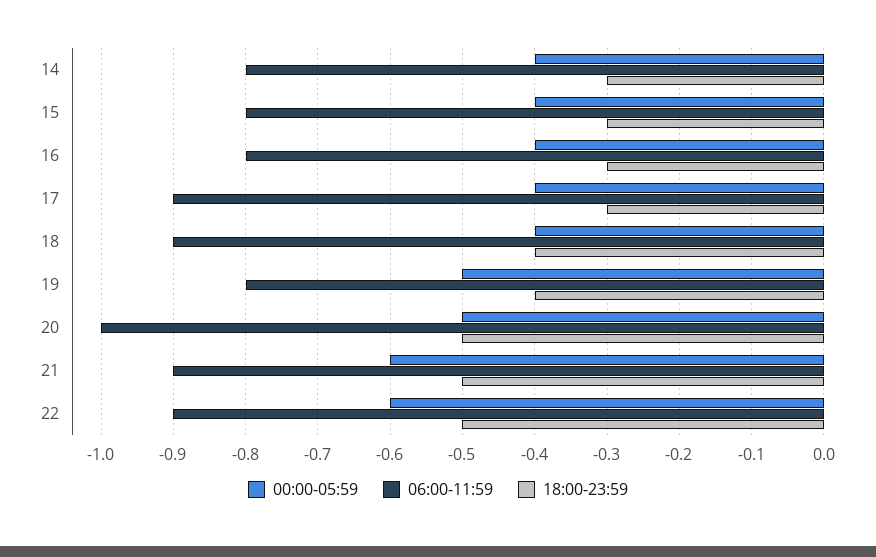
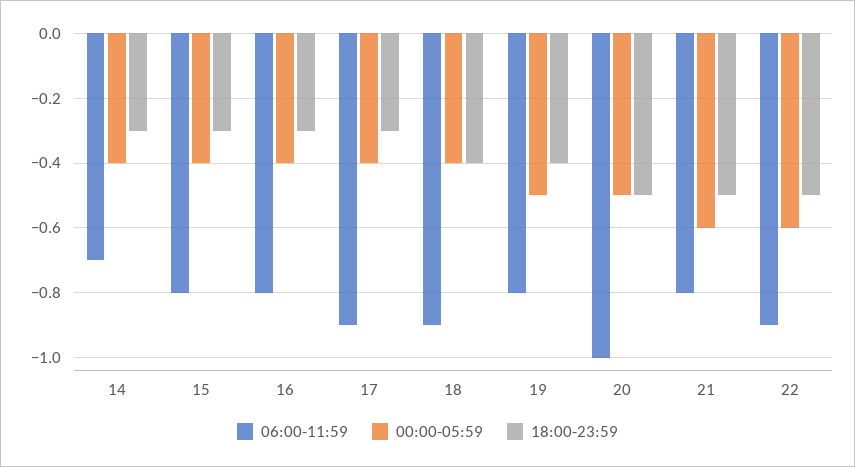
  {
    "00:00-05:59": {
      "14": -0.4,
      "15": -0.4,
      "16": -0.4,
      "17": -0.4,
      "18": -0.4,
      "19": -0.5,
      "20": -0.5,
      "21": -0.6,
      "22": -0.6
    },
    "06:00-11:59": {
-     "14": -0.8,
+     "14": -0.7,
      "15": -0.8,
      "16": -0.8,
      "17": -0.9,
      "18": -0.9,
      "19": -0.8,
      "20": -1,
-     "21": -0.9,
+     "21": -0.8,
      "22": -0.9
    },
    "18:00-23:59": {
      "14": -0.3,
      "15": -0.3,
      "16": -0.3,
      "17": -0.3,
      "18": -0.4,
      "19": -0.4,
      "20": -0.5,
      "21": -0.5,
      "22": -0.5
    }
  }

